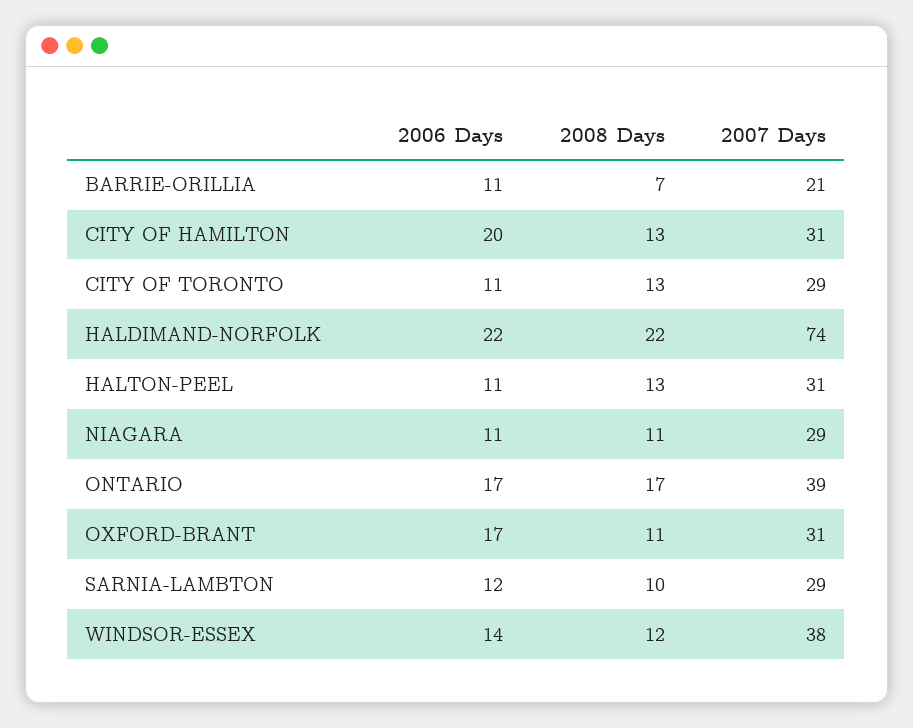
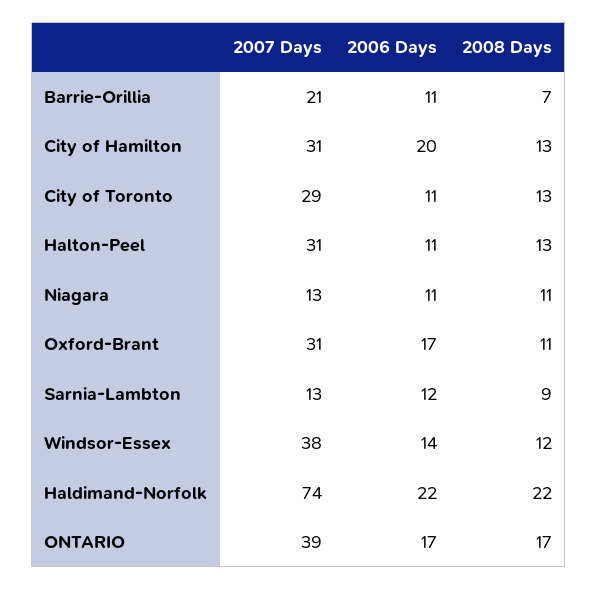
  {
    "2006 Days": {
      "BARRIE-ORILLIA": 11,
      "CITY OF HAMILTON": 20,
      "CITY OF TORONTO": 11,
      "HALDIMAND-NORFOLK": 22,
      "HALTON-PEEL": 11,
      "NIAGARA": 11,
      "ONTARIO": 17,
      "OXFORD-BRANT": 17,
      "SARNIA-LAMBTON": 12,
      "WINDSOR-ESSEX": 14
    },
    "2008 Days": {
      "BARRIE-ORILLIA": 7,
      "CITY OF HAMILTON": 13,
      "CITY OF TORONTO": 13,
      "HALDIMAND-NORFOLK": 22,
      "HALTON-PEEL": 13,
      "NIAGARA": 11,
      "ONTARIO": 17,
      "OXFORD-BRANT": 11,
-     "SARNIA-LAMBTON": 10,
+     "SARNIA-LAMBTON": 9,
      "WINDSOR-ESSEX": 12
    },
    "2007 Days": {
      "BARRIE-ORILLIA": 21,
      "CITY OF HAMILTON": 31,
      "CITY OF TORONTO": 29,
      "HALDIMAND-NORFOLK": 74,
      "HALTON-PEEL": 31,
-     "NIAGARA": 29,
+     "NIAGARA": 13,
      "ONTARIO": 39,
      "OXFORD-BRANT": 31,
-     "SARNIA-LAMBTON": 29,
+     "SARNIA-LAMBTON": 13,
      "WINDSOR-ESSEX": 38
    }
  }

